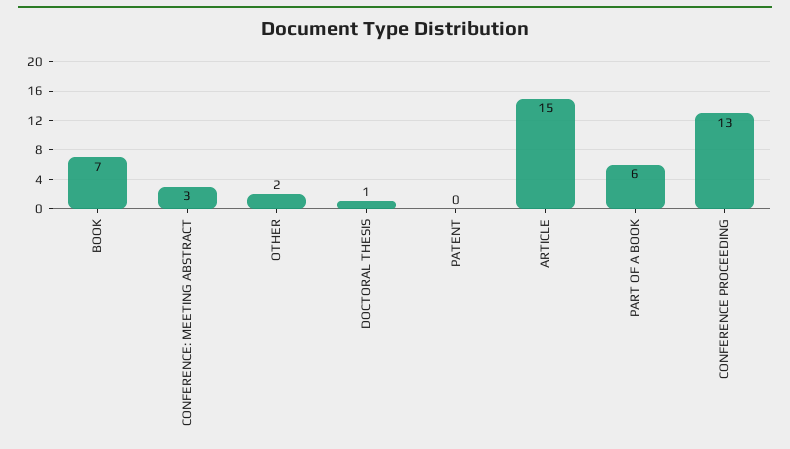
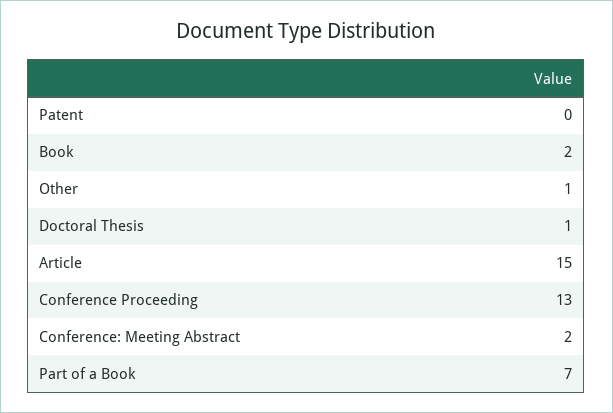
  {
-   "BOOK": 7,
+   "BOOK": 2,
-   "CONFERENCE: MEETING ABSTRACT": 3,
+   "CONFERENCE: MEETING ABSTRACT": 2,
-   "OTHER": 2,
+   "OTHER": 1,
    "DOCTORAL THESIS": 1,
    "PATENT": 0,
    "ARTICLE": 15,
-   "PART OF A BOOK": 6,
+   "PART OF A BOOK": 7,
    "CONFERENCE PROCEEDING": 13
  }

